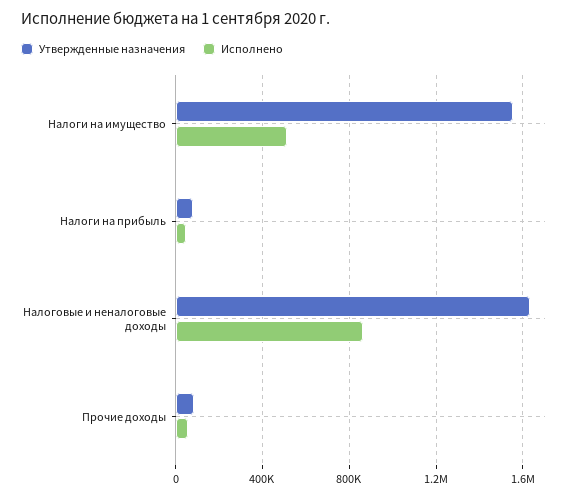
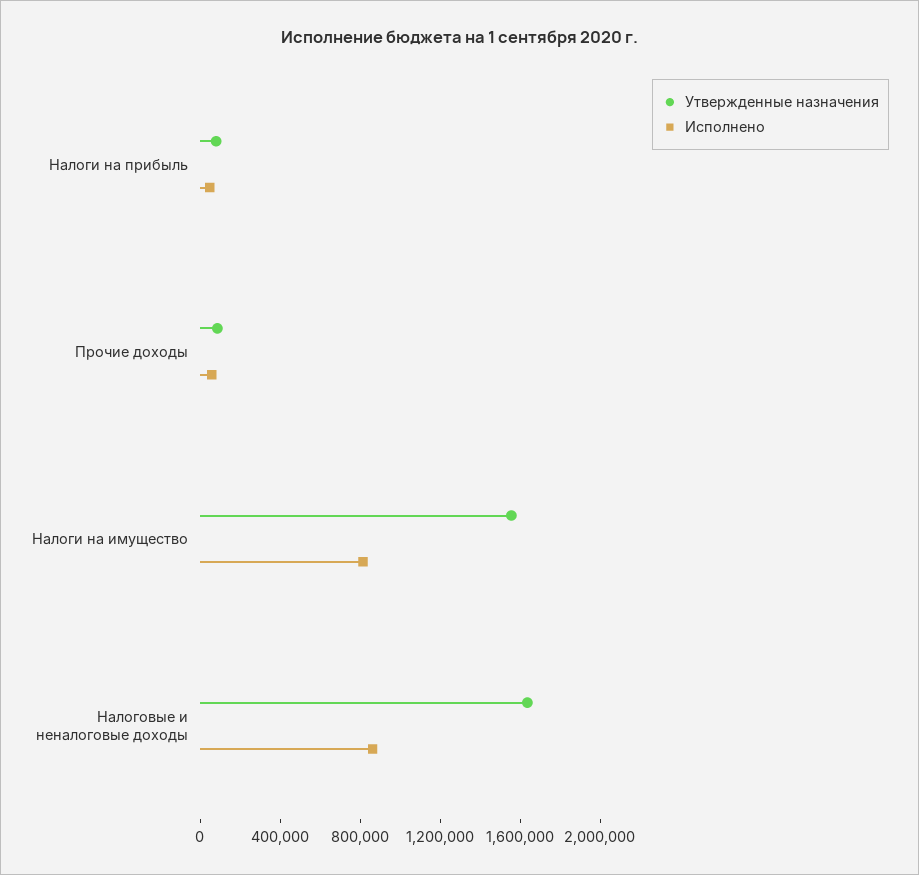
  {
    "Утвержденные назначения": {
      "Налоги на имущество": 1550000,
      "Налоги на прибыль": 100000,
      "Налоговые и неналоговые доходы": 1650000,
      "Прочие доходы": 100000
    },
    "Исполнено": {
-     "Налоги на имущество": 500000,
+     "Налоги на имущество": 800000,
      "Налоги на прибыль": 50000,
      "Налоговые и неналоговые доходы": 850000,
      "Прочие доходы": 50000
    }
  }

